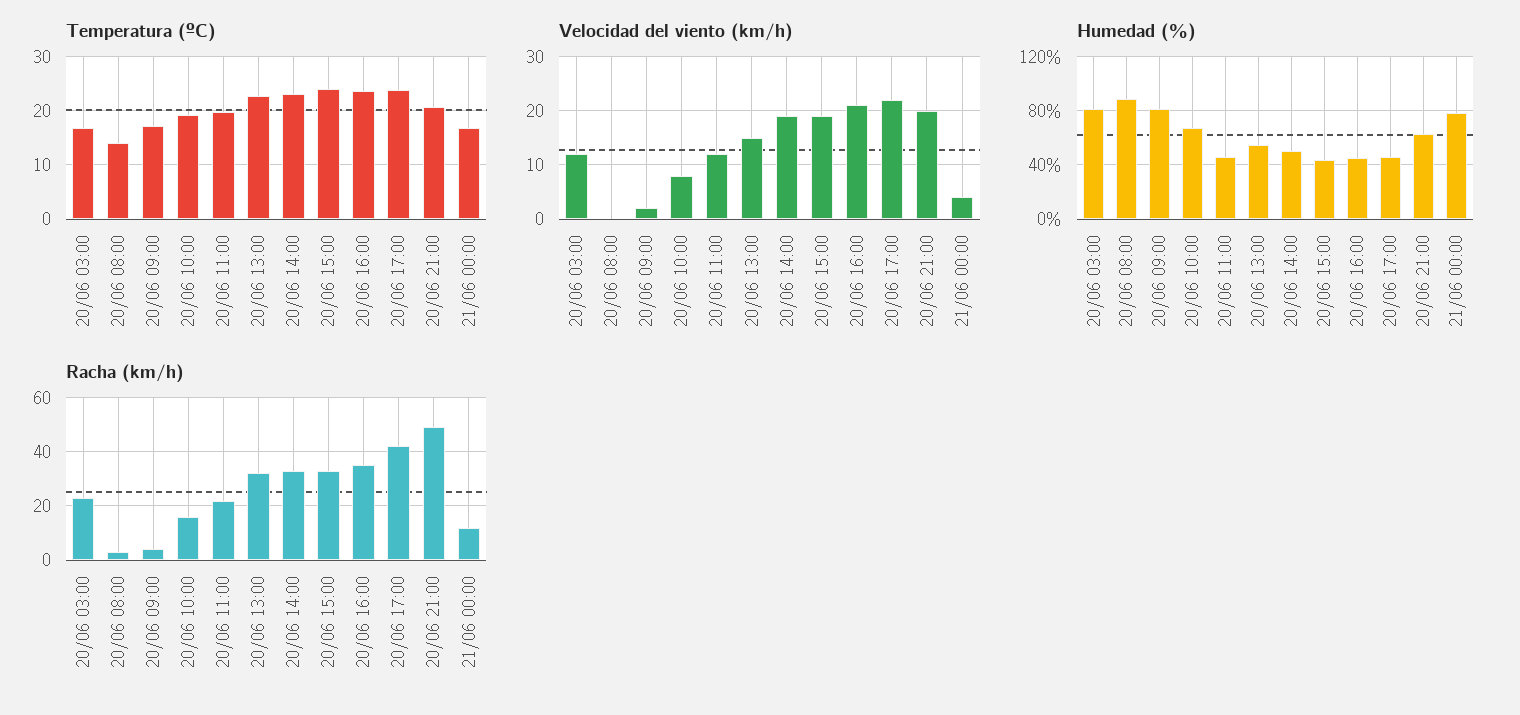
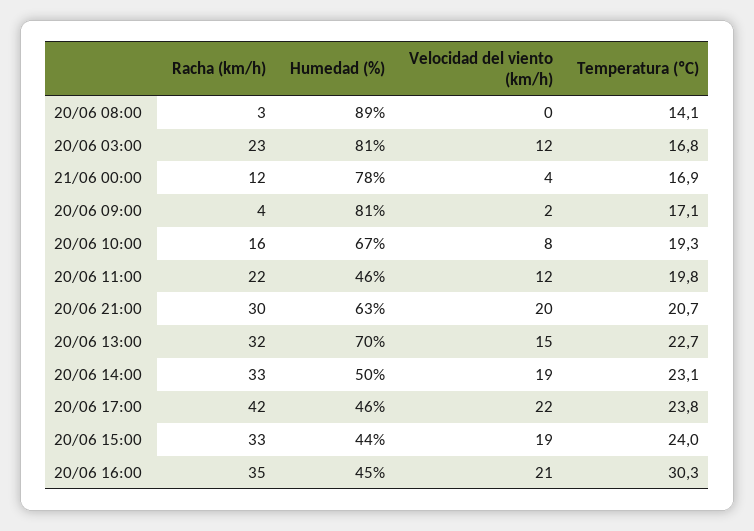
  {
    "Temperatura (ºC)": {
      "20/06 03:00": 16.8,
      "20/06 08:00": 14.1,
      "20/06 09:00": 17.1,
      "20/06 10:00": 19.3,
      "20/06 11:00": 19.8,
      "20/06 13:00": 22.7,
      "20/06 14:00": 23.1,
      "20/06 15:00": 24,
-     "20/06 16:00": 24,
+     "20/06 16:00": 30.3,
      "20/06 17:00": 23.8,
      "20/06 21:00": 20.7,
      "21/06 00:00": 16.9
    },
    "Velocidad del viento (km/h)": {
      "20/06 03:00": 12,
      "20/06 08:00": 0,
      "20/06 09:00": 2,
      "20/06 10:00": 8,
      "20/06 11:00": 12,
      "20/06 13:00": 15,
      "20/06 14:00": 19,
      "20/06 15:00": 19,
      "20/06 16:00": 21,
      "20/06 17:00": 22,
      "20/06 21:00": 20,
      "21/06 00:00": 4
    },
    "Humedad (%)": {
      "20/06 03:00": 81,
      "20/06 08:00": 89,
      "20/06 09:00": 81,
      "20/06 10:00": 67,
      "20/06 11:00": 46,
-     "20/06 13:00": 55,
+     "20/06 13:00": 70,
      "20/06 14:00": 50,
      "20/06 15:00": 44,
      "20/06 16:00": 45,
      "20/06 17:00": 46,
      "20/06 21:00": 63,
      "21/06 00:00": 78
    },
    "Racha (km/h)": {
      "20/06 03:00": 23,
      "20/06 08:00": 3,
      "20/06 09:00": 4,
      "20/06 10:00": 16,
      "20/06 11:00": 22,
      "20/06 13:00": 32,
      "20/06 14:00": 33,
      "20/06 15:00": 33,
      "20/06 16:00": 35,
      "20/06 17:00": 42,
-     "20/06 21:00": 50,
+     "20/06 21:00": 30,
      "21/06 00:00": 12
    }
  }

